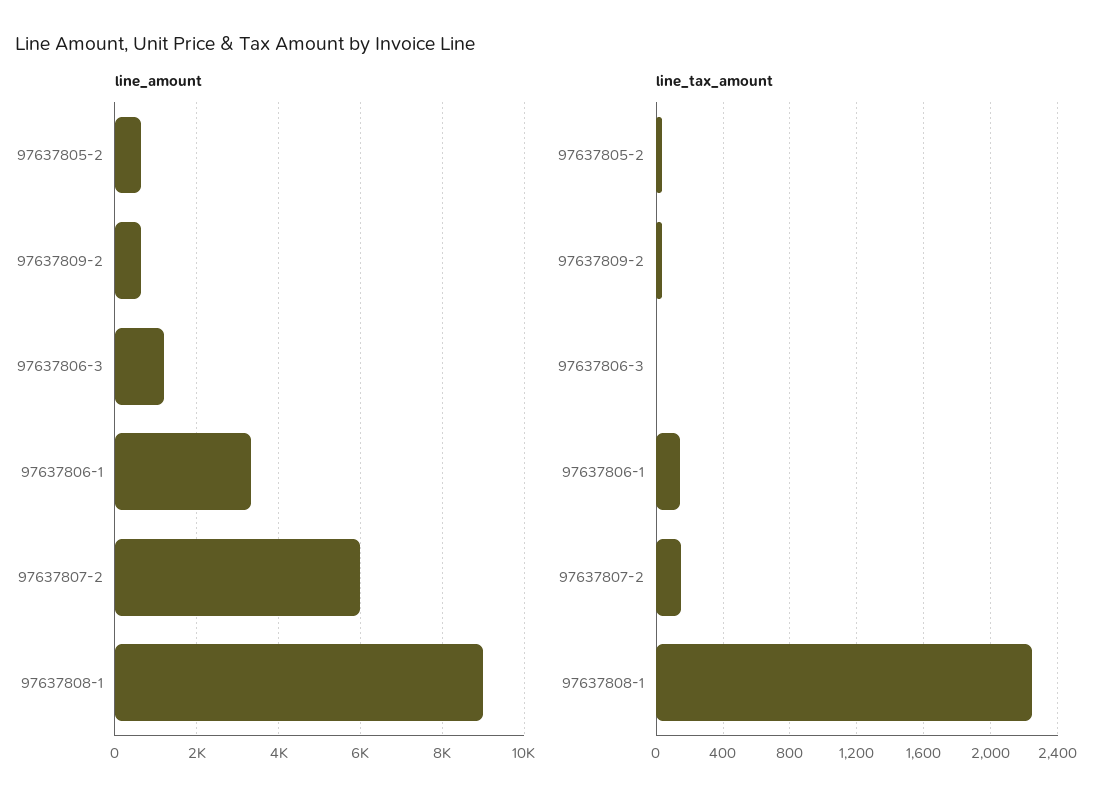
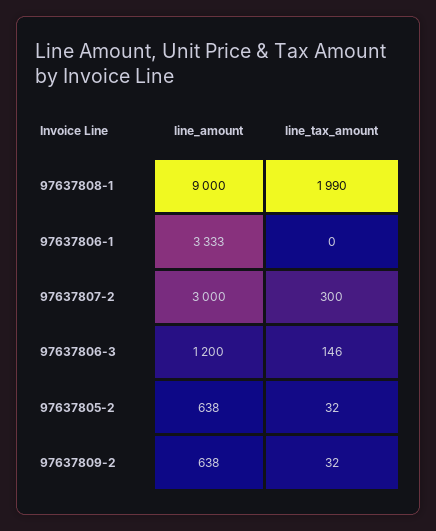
  {
    "line_amount": {
      "97637805-2": 638,
      "97637809-2": 638,
      "97637806-3": 1200,
      "97637806-1": 3333,
-     "97637807-2": 6000,
+     "97637807-2": 3000,
      "97637808-1": 9000
    },
    "line_tax_amount": {
      "97637805-2": 32,
      "97637809-2": 32,
-     "97637806-3": 0,
+     "97637806-3": 146,
-     "97637806-1": 150,
+     "97637806-1": 0,
-     "97637807-2": 150,
+     "97637807-2": 300,
-     "97637808-1": 2250
+     "97637808-1": 1990
    }
  }

